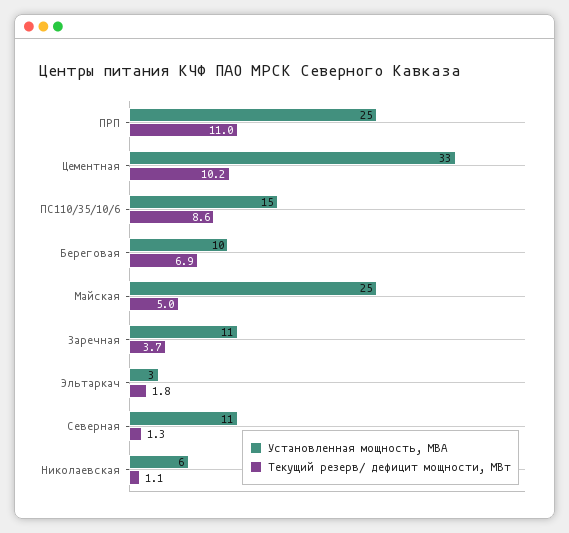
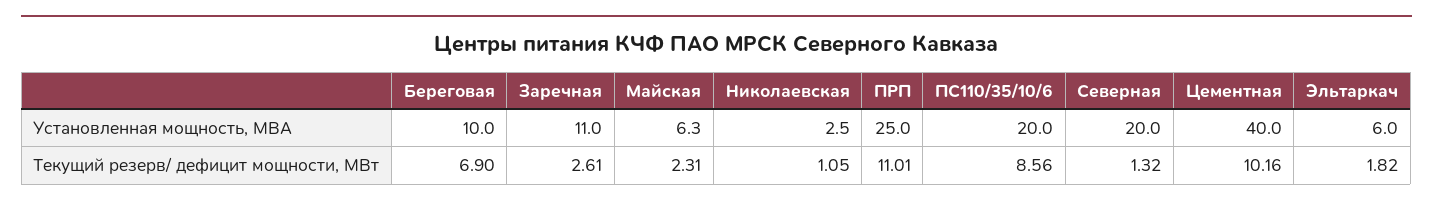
  {
    "Установленная мощность, МВА": {
      "ПРП": 25,
-     "Цементная": 33,
+     "Цементная": 40,
-     "ПС110/35/10/6": 15,
+     "ПС110/35/10/6": 20,
      "Береговая": 10,
-     "Майская": 25,
+     "Майская": 6.3,
      "Заречная": 11,
-     "Эльтаркач": 3,
+     "Эльтаркач": 6,
-     "Северная": 11,
+     "Северная": 20,
-     "Николаевская": 6
+     "Николаевская": 2.5
    },
    "Текущий резерв/ дефицит мощности, МВт": {
      "ПРП": 11.01,
      "Цементная": 10.16,
      "ПС110/35/10/6": 8.56,
      "Береговая": 6.9,
-     "Майская": 5,
+     "Майская": 2.31,
-     "Заречная": 3.7,
+     "Заречная": 2.61,
      "Эльтаркач": 1.82,
      "Северная": 1.32,
      "Николаевская": 1.05
    }
  }

